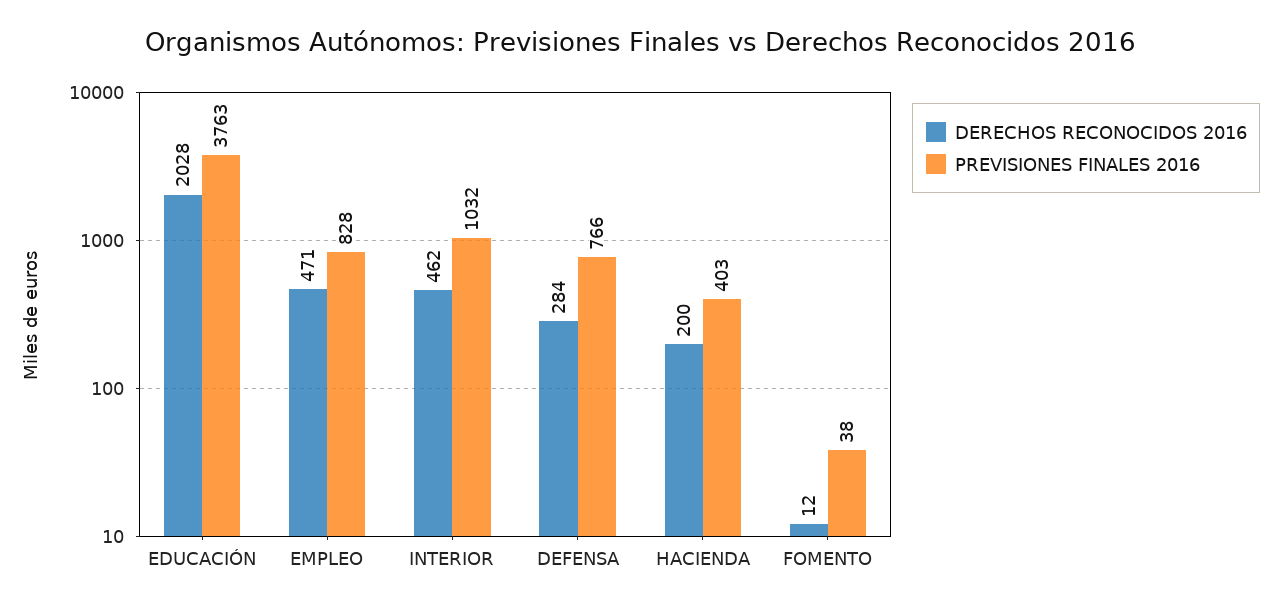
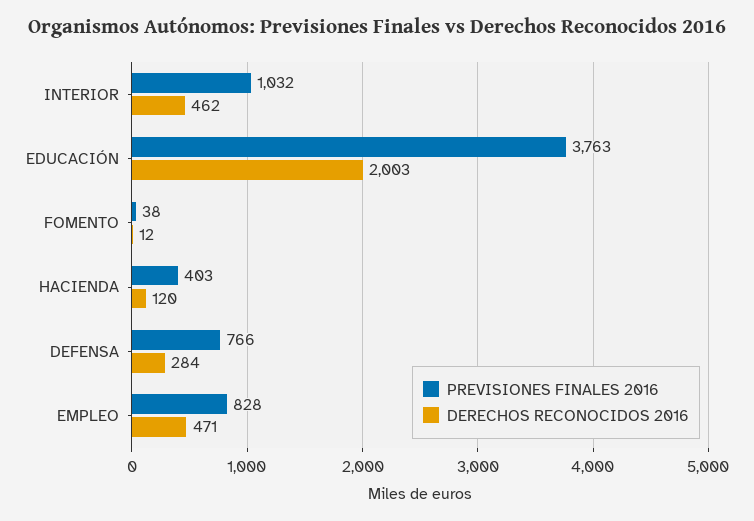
  {
    "DERECHOS RECONOCIDOS 2016": {
-     "EDUCACIÓN": 2028,
+     "EDUCACIÓN": 2003,
      "EMPLEO": 471,
      "INTERIOR": 462,
      "DEFENSA": 284,
-     "HACIENDA": 200,
+     "HACIENDA": 120,
      "FOMENTO": 12
    },
    "PREVISIONES FINALES 2016": {
      "EDUCACIÓN": 3763,
      "EMPLEO": 828,
      "INTERIOR": 1032,
      "DEFENSA": 766,
      "HACIENDA": 403,
      "FOMENTO": 38
    }
  }

